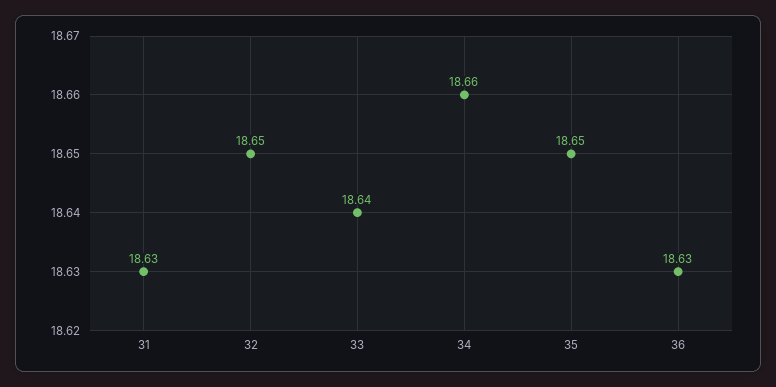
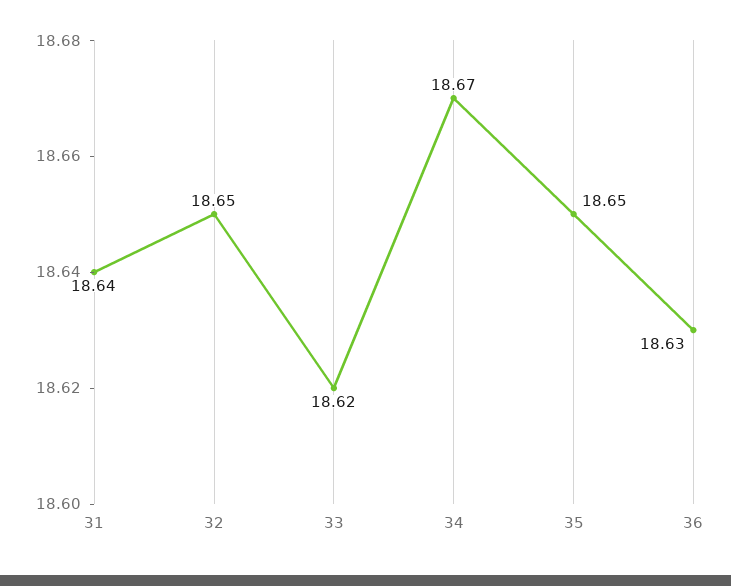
  {
-   "31": 18.63,
+   "31": 18.64,
    "32": 18.65,
-   "33": 18.64,
+   "33": 18.62,
-   "34": 18.66,
+   "34": 18.67,
    "35": 18.65,
    "36": 18.63
  }

